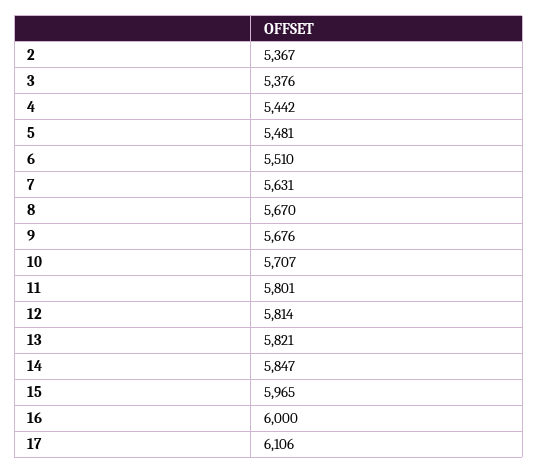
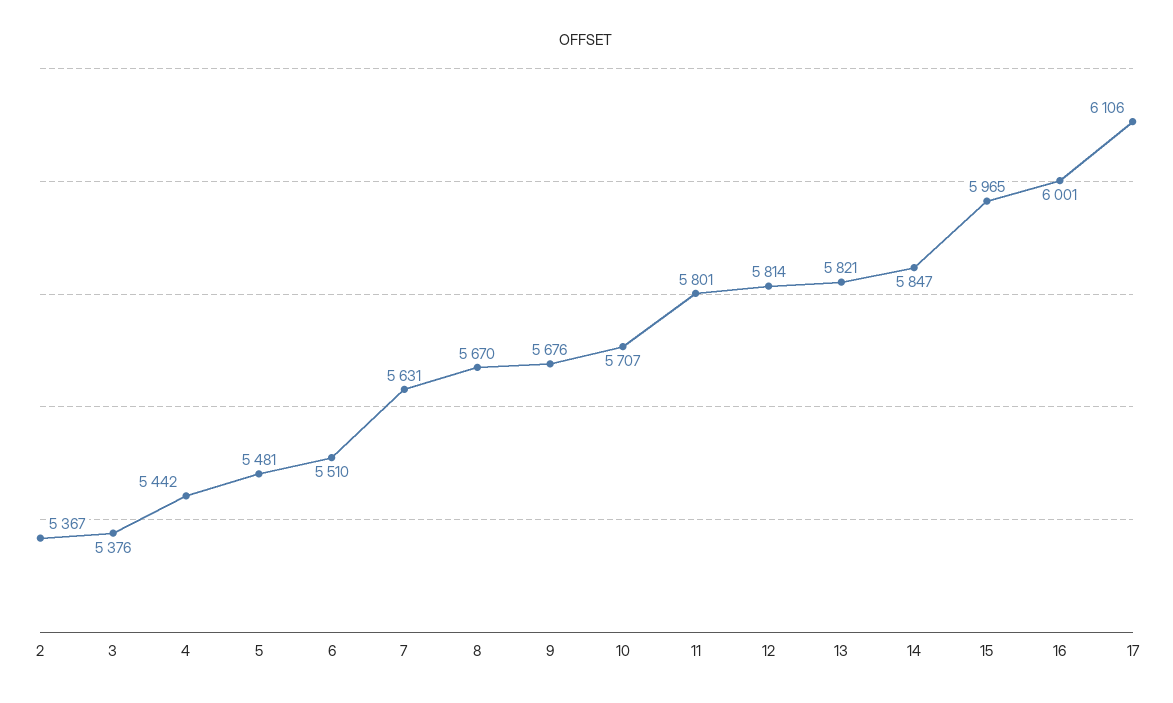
  {
    "2": 5367,
    "3": 5376,
    "4": 5442,
    "5": 5481,
    "6": 5510,
    "7": 5631,
    "8": 5670,
    "9": 5676,
    "10": 5707,
    "11": 5801,
    "12": 5814,
    "13": 5821,
    "14": 5847,
    "15": 5965,
-   "16": 6000,
+   "16": 6001,
    "17": 6106
  }

